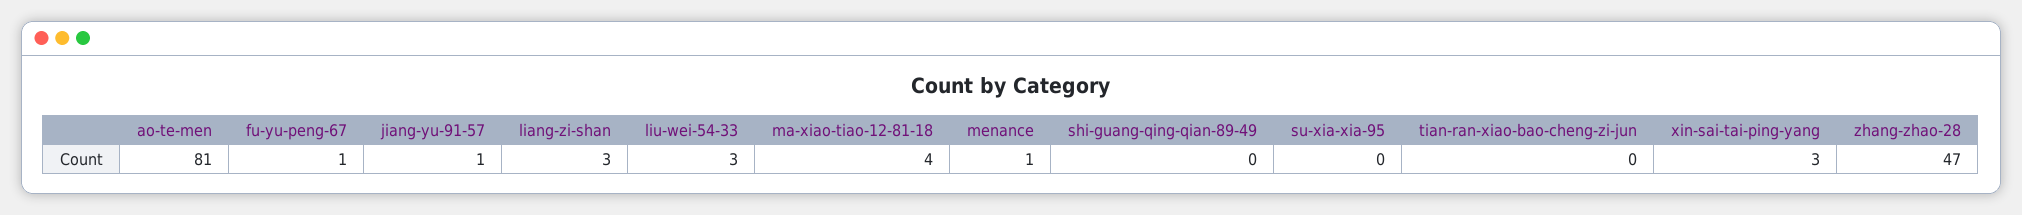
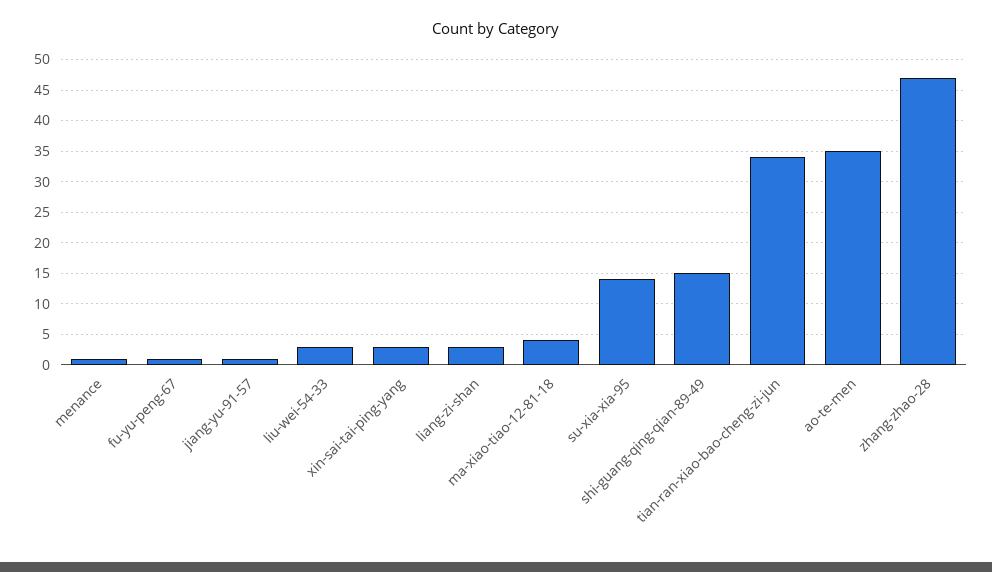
  {
-   "ao-te-men": 81,
+   "ao-te-men": 35,
    "fu-yu-peng-67": 1,
    "jiang-yu-91-57": 1,
    "liang-zi-shan": 3,
    "liu-wei-54-33": 3,
    "ma-xiao-tiao-12-81-18": 4,
    "menance": 1,
-   "shi-guang-qing-qian-89-49": 0,
+   "shi-guang-qing-qian-89-49": 15,
-   "su-xia-xia-95": 0,
+   "su-xia-xia-95": 14,
-   "tian-ran-xiao-bao-cheng-zi-jun": 0,
+   "tian-ran-xiao-bao-cheng-zi-jun": 34,
    "xin-sai-tai-ping-yang": 3,
    "zhang-zhao-28": 47
  }

